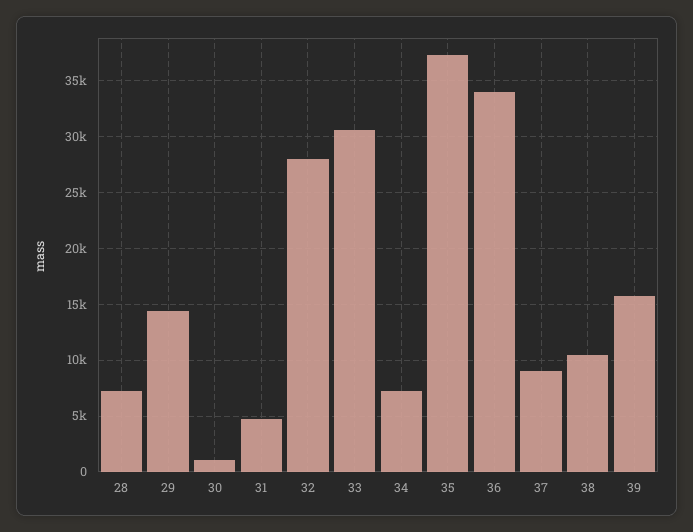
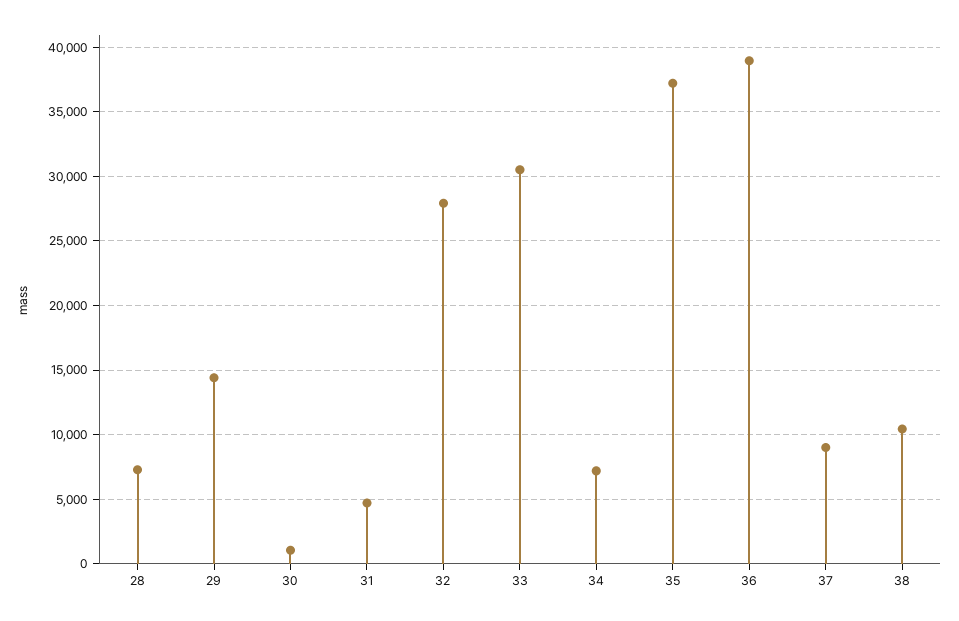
  {
    "28": 7500,
    "29": 14500,
    "30": 1000,
    "31": 4500,
    "32": 28000,
    "33": 30500,
    "34": 7000,
    "35": 37000,
-   "36": 34000,
+   "36": 39000,
    "37": 9000,
-   "38": 10500,
+   "38": 10500
-   "39": 16000
  }

